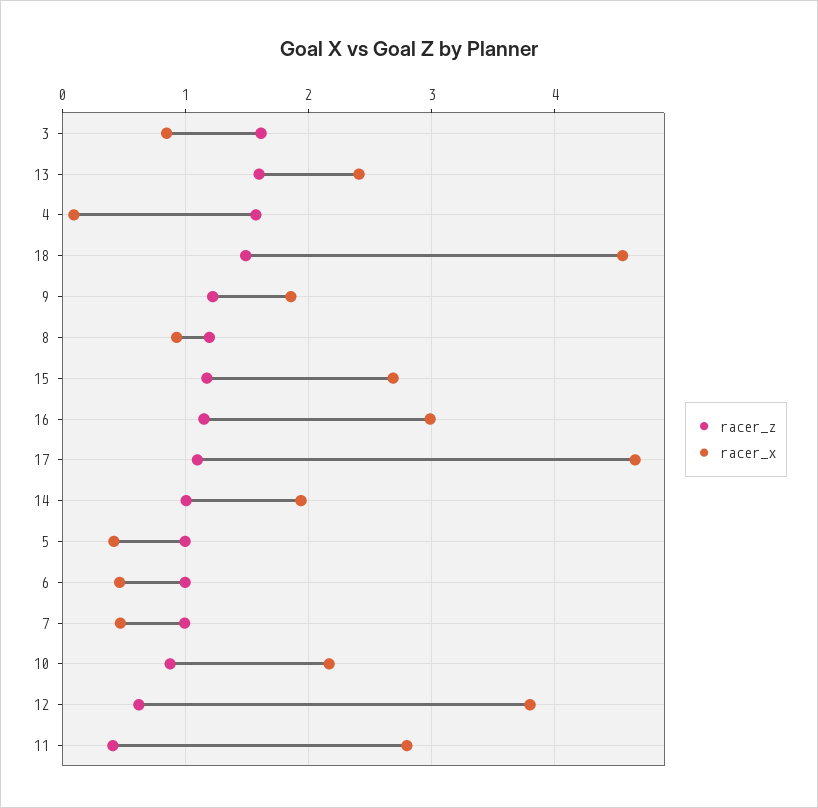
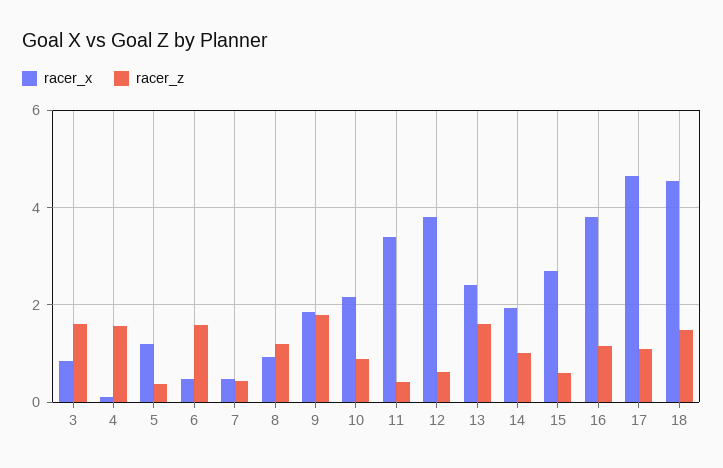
  {
    "racer_z": {
      "3": 1.6,
      "13": 1.6,
      "4": 1.6,
      "18": 1.5,
-     "9": 1.2,
+     "9": 1.8,
      "8": 1.2,
-     "15": 1.2,
+     "15": 0.6,
      "16": 1.2,
      "17": 1.1,
      "14": 1,
-     "5": 1,
+     "5": 0.4,
-     "6": 1,
+     "6": 1.6,
-     "7": 1,
+     "7": 0.4,
      "10": 0.9,
      "12": 0.6,
      "11": 0.4
    },
    "racer_x": {
      "3": 0.8,
      "13": 2.4,
      "4": 0.1,
      "18": 4.6,
      "9": 1.9,
      "8": 0.9,
      "15": 2.7,
-     "16": 3,
+     "16": 3.8,
      "17": 4.7,
      "14": 1.9,
-     "5": 0.4,
+     "5": 1.2,
      "6": 0.5,
      "7": 0.5,
      "10": 2.2,
      "12": 3.8,
-     "11": 2.8
+     "11": 3.4
    }
  }

